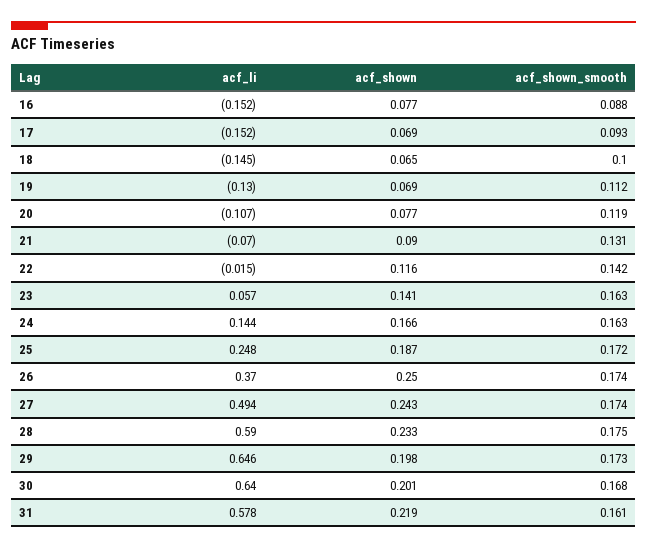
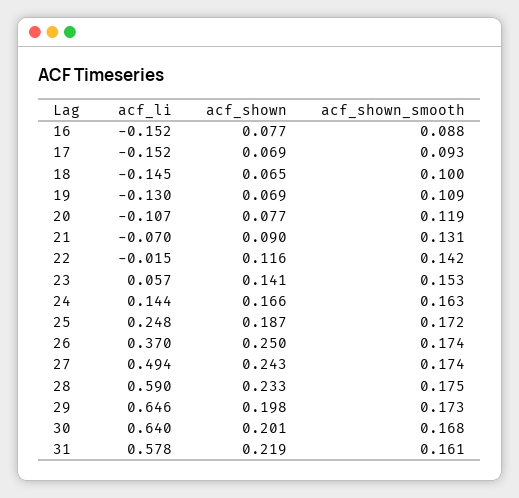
  {
    "acf_li": {
      "16": -0.152,
      "17": -0.152,
      "18": -0.145,
      "19": -0.13,
      "20": -0.107,
      "21": -0.07,
      "22": -0.015,
      "23": 0.057,
      "24": 0.144,
      "25": 0.248,
      "26": 0.37,
      "27": 0.494,
      "28": 0.59,
      "29": 0.646,
      "30": 0.64,
      "31": 0.578
    },
    "acf_shown": {
      "16": 0.077,
      "17": 0.069,
      "18": 0.065,
      "19": 0.069,
      "20": 0.077,
      "21": 0.09,
      "22": 0.116,
      "23": 0.141,
      "24": 0.166,
      "25": 0.187,
      "26": 0.25,
      "27": 0.243,
      "28": 0.233,
      "29": 0.198,
      "30": 0.201,
      "31": 0.219
    },
    "acf_shown_smooth": {
      "16": 0.088,
      "17": 0.093,
      "18": 0.1,
-     "19": 0.112,
+     "19": 0.109,
      "20": 0.119,
      "21": 0.131,
      "22": 0.142,
-     "23": 0.163,
+     "23": 0.153,
      "24": 0.163,
      "25": 0.172,
      "26": 0.174,
      "27": 0.174,
      "28": 0.175,
      "29": 0.173,
      "30": 0.168,
      "31": 0.161
    }
  }

